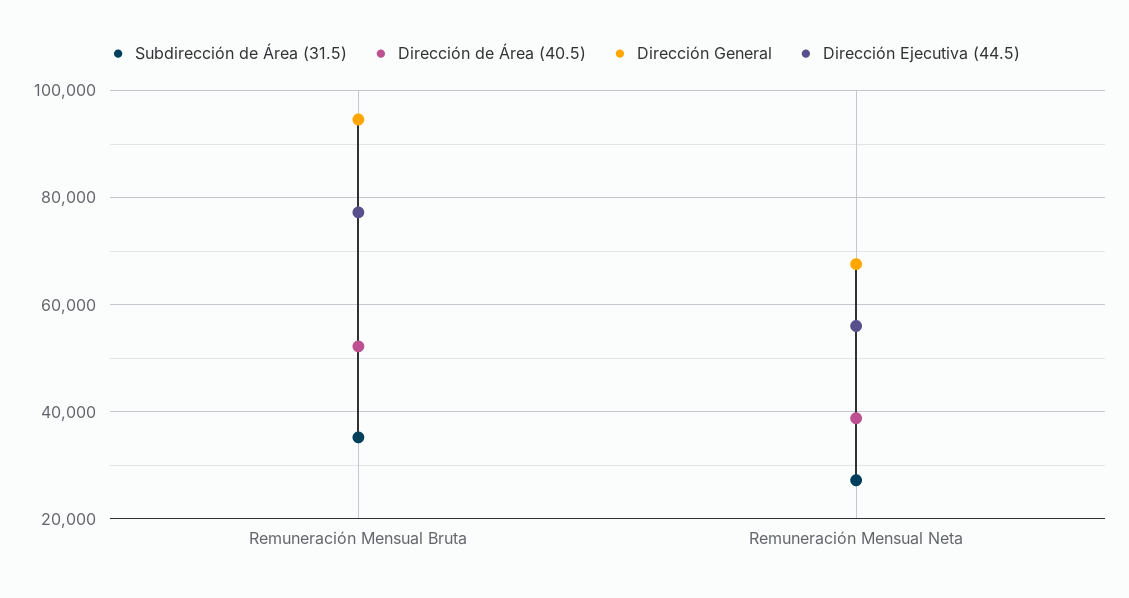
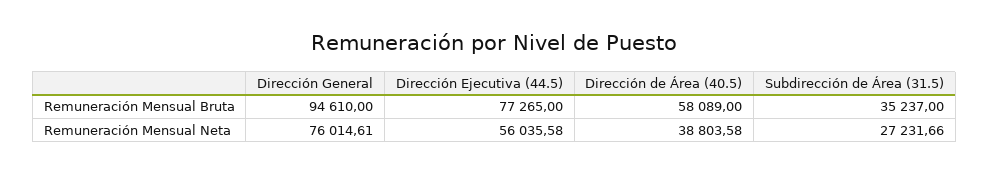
  {
    "Subdirección de Área (31.5)": {
      "Remuneración Mensual Bruta": 35237,
      "Remuneración Mensual Neta": 27231.66
    },
    "Dirección de Área (40.5)": {
-     "Remuneración Mensual Bruta": 52000,
+     "Remuneración Mensual Bruta": 58089,
      "Remuneración Mensual Neta": 38803.58
    },
    "Dirección General": {
      "Remuneración Mensual Bruta": 94610,
-     "Remuneración Mensual Neta": 68000
+     "Remuneración Mensual Neta": 76014.61
    },
    "Dirección Ejecutiva (44.5)": {
      "Remuneración Mensual Bruta": 77265,
      "Remuneración Mensual Neta": 56035.58
    }
  }

